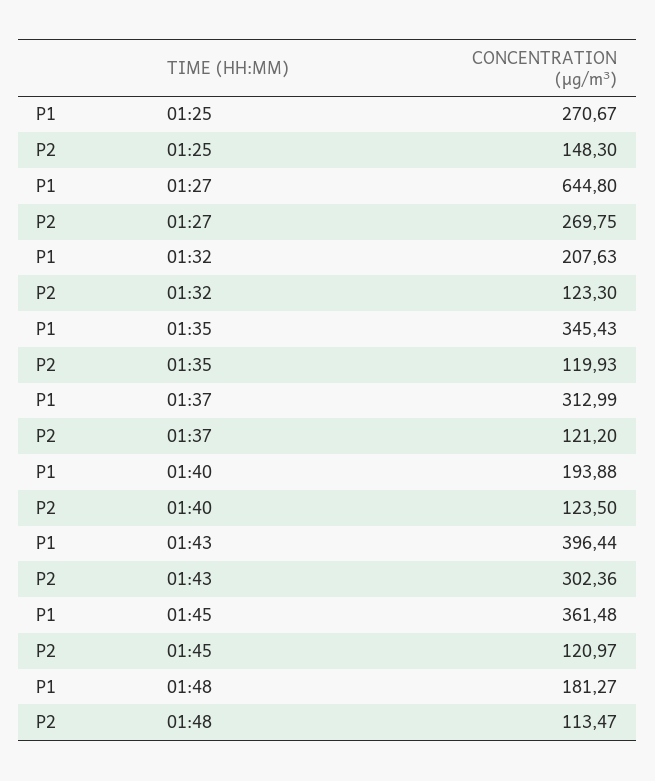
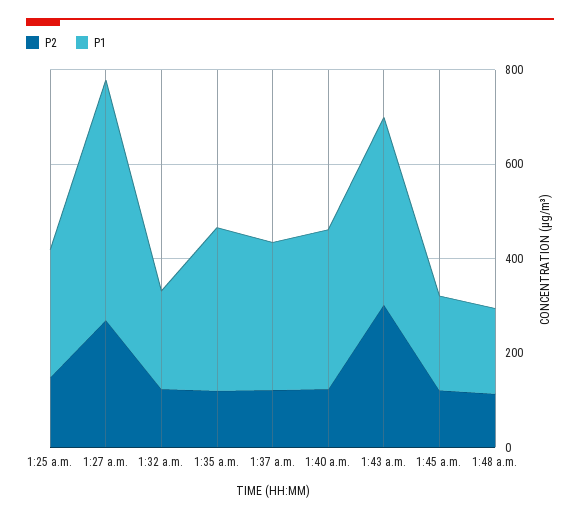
  {
    "P1": {
      "01:25": 270.67,
-     "01:27": 644.8,
+     "01:27": 500,
      "01:32": 207.63,
      "01:35": 345.43,
      "01:37": 312.99,
-     "01:40": 193.88,
+     "01:40": 350,
      "01:43": 396.44,
-     "01:45": 361.48,
+     "01:45": 200,
      "01:48": 181.27
    },
    "P2": {
      "01:25": 148.3,
      "01:27": 269.75,
      "01:32": 123.3,
      "01:35": 119.93,
      "01:37": 121.2,
      "01:40": 123.5,
      "01:43": 302.36,
      "01:45": 120.97,
      "01:48": 113.47
    }
  }

